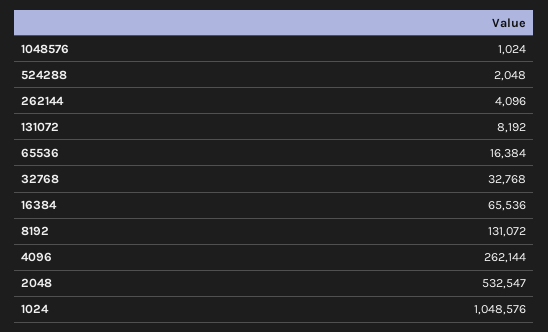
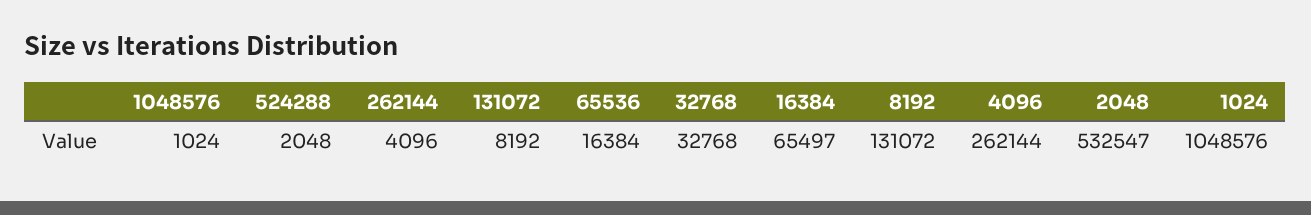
  {
    "1048576": 1024,
    "524288": 2048,
    "262144": 4096,
    "131072": 8192,
    "65536": 16384,
    "32768": 32768,
-   "16384": 65536,
+   "16384": 65497,
    "8192": 131072,
    "4096": 262144,
    "2048": 532547,
    "1024": 1048576
  }

